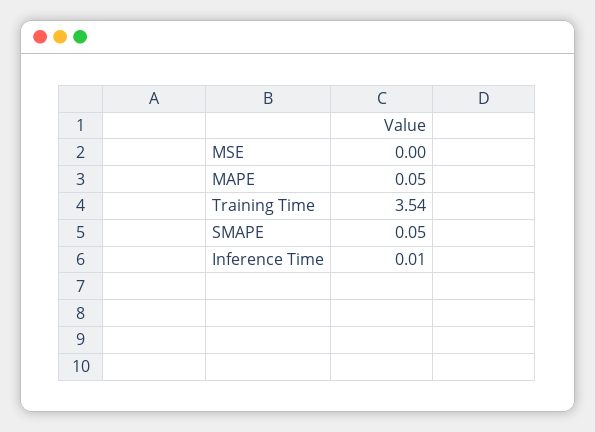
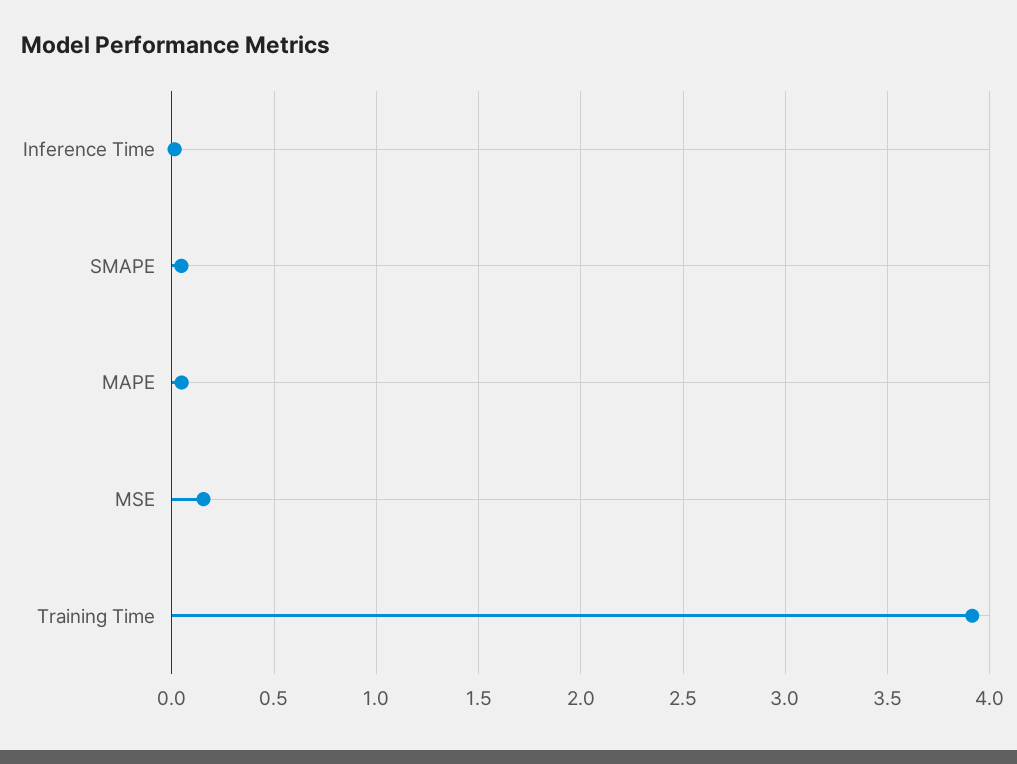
  {
-   "MSE": 0,
+   "MSE": 0.15,
    "MAPE": 0.05,
-   "Training Time": 3.54,
+   "Training Time": 3.9,
    "SMAPE": 0.05,
    "Inference Time": 0.01
  }

